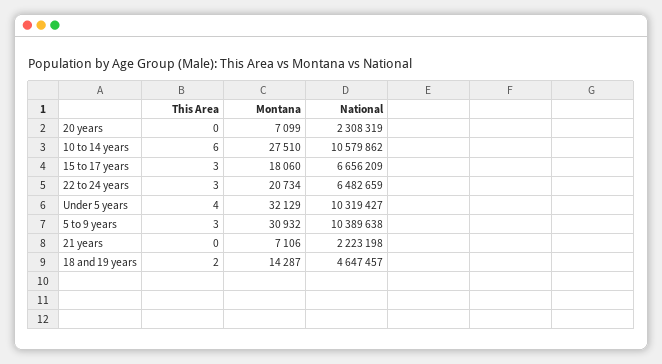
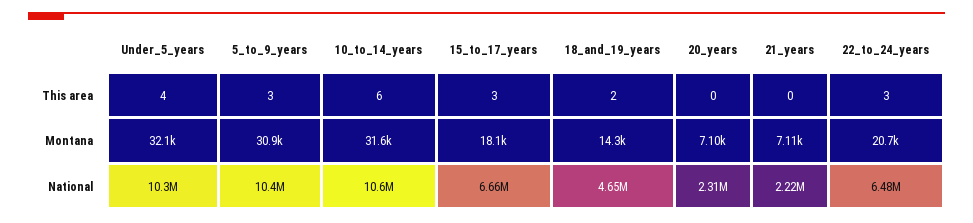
  {
    "This Area": {
      "20 years": 0,
      "10 to 14 years": 6,
      "15 to 17 years": 3,
      "22 to 24 years": 3,
      "Under 5 years": 4,
      "5 to 9 years": 3,
      "21 years": 0,
      "18 and 19 years": 2
    },
    "Montana": {
      "20 years": 7099,
-     "10 to 14 years": 27510,
+     "10 to 14 years": 31600,
      "15 to 17 years": 18060,
      "22 to 24 years": 20734,
      "Under 5 years": 32129,
      "5 to 9 years": 30932,
      "21 years": 7106,
      "18 and 19 years": 14287
    },
    "National": {
      "20 years": 2308319,
      "10 to 14 years": 10579862,
      "15 to 17 years": 6656209,
      "22 to 24 years": 6482659,
      "Under 5 years": 10319427,
      "5 to 9 years": 10389638,
      "21 years": 2223198,
      "18 and 19 years": 4647457
    }
  }

